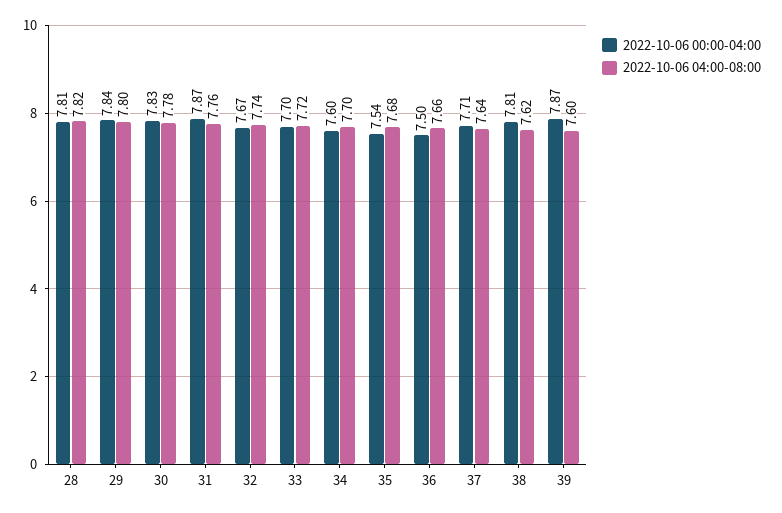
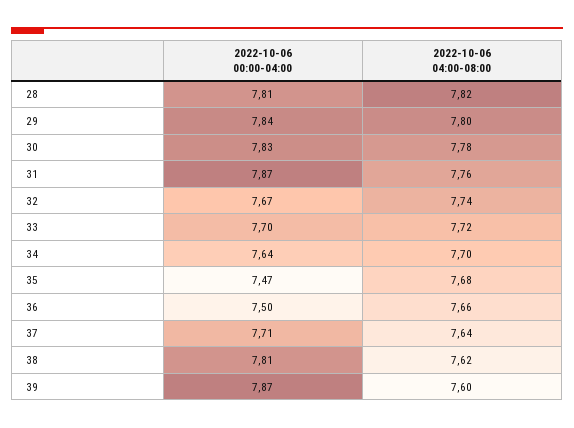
  {
    "2022-10-06 00:00-04:00": {
      "28": 7.81,
      "29": 7.84,
      "30": 7.83,
      "31": 7.87,
      "32": 7.67,
      "33": 7.7,
-     "34": 7.6,
+     "34": 7.64,
-     "35": 7.54,
+     "35": 7.47,
      "36": 7.5,
      "37": 7.71,
      "38": 7.81,
      "39": 7.87
    },
    "2022-10-06 04:00-08:00": {
      "28": 7.82,
      "29": 7.8,
      "30": 7.78,
      "31": 7.76,
      "32": 7.74,
      "33": 7.72,
      "34": 7.7,
      "35": 7.68,
      "36": 7.66,
      "37": 7.64,
      "38": 7.62,
      "39": 7.6
    }
  }

